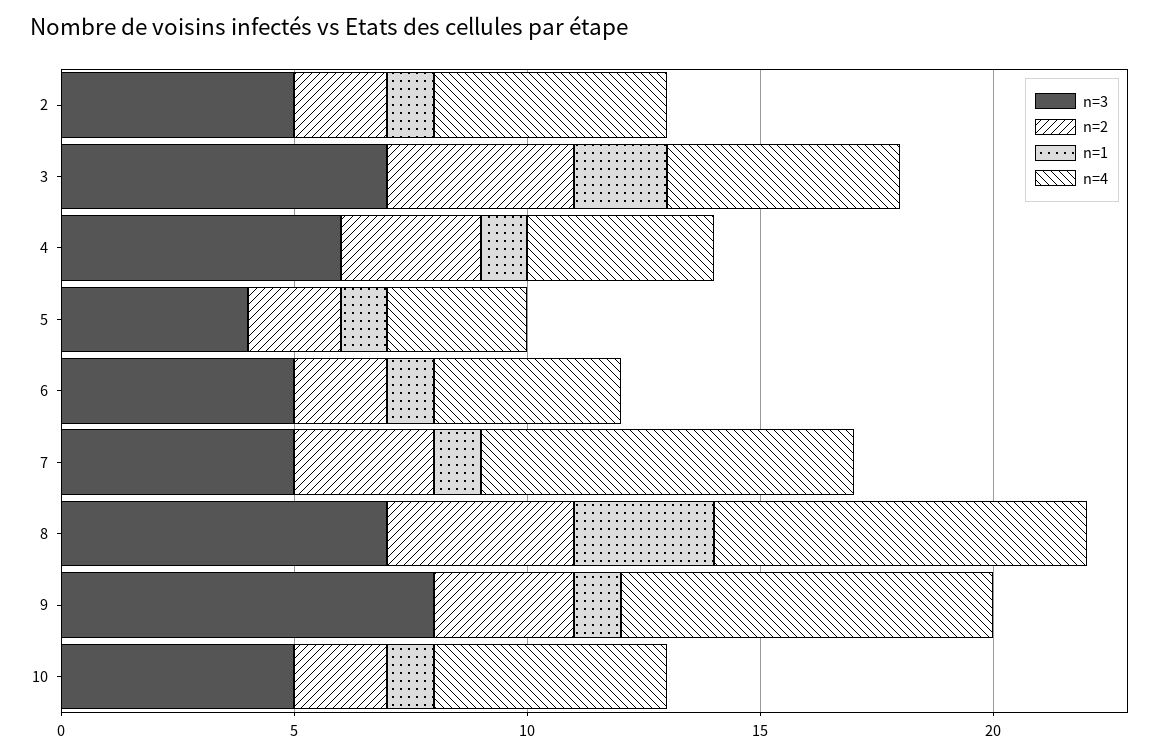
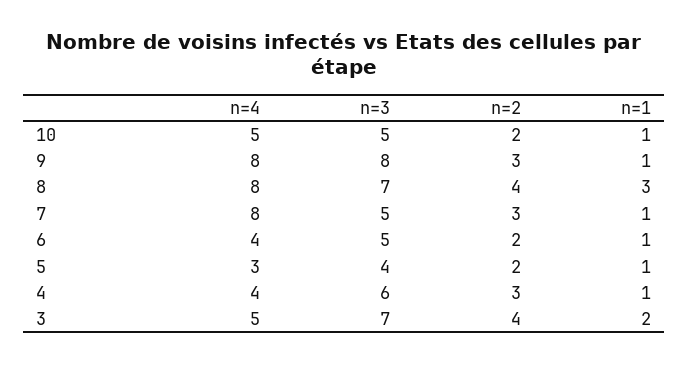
  {
    "n=3": {
-     "2": 5,
      "3": 7,
      "4": 6,
      "5": 4,
      "6": 5,
      "7": 5,
      "8": 7,
      "9": 8,
      "10": 5
    },
    "n=2": {
-     "2": 2,
      "3": 4,
      "4": 3,
      "5": 2,
      "6": 2,
      "7": 3,
      "8": 4,
      "9": 3,
      "10": 2
    },
    "n=1": {
-     "2": 1,
      "3": 2,
      "4": 1,
      "5": 1,
      "6": 1,
      "7": 1,
      "8": 3,
      "9": 1,
      "10": 1
    },
    "n=4": {
-     "2": 5,
      "3": 5,
      "4": 4,
      "5": 3,
      "6": 4,
      "7": 8,
      "8": 8,
      "9": 8,
      "10": 5
    }
  }

